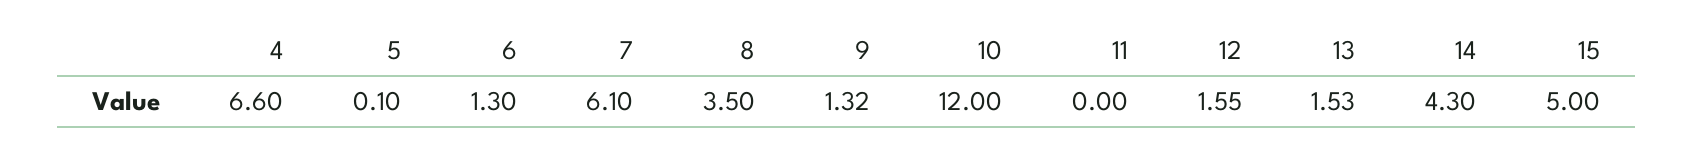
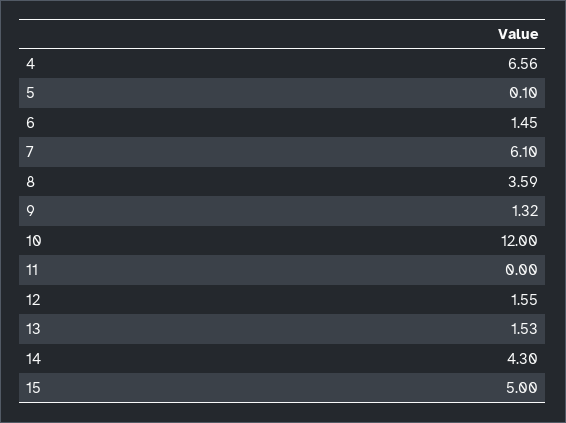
  {
-   "4": 6.6,
+   "4": 6.56,
    "5": 0.1,
-   "6": 1.3,
+   "6": 1.45,
    "7": 6.1,
-   "8": 3.5,
+   "8": 3.59,
    "9": 1.32,
    "10": 12,
    "11": 0,
    "12": 1.55,
    "13": 1.53,
    "14": 4.3,
    "15": 5
  }

